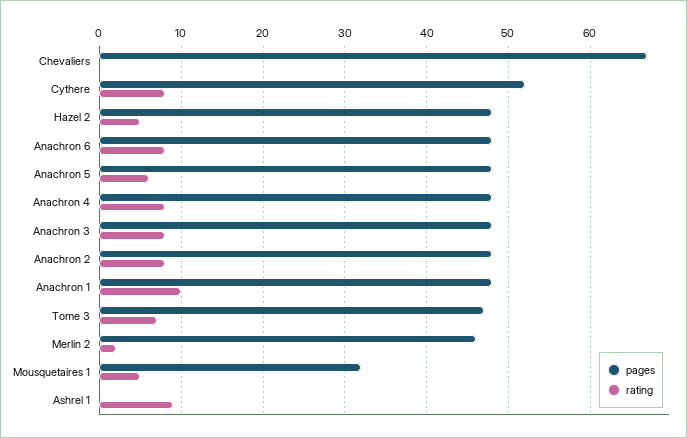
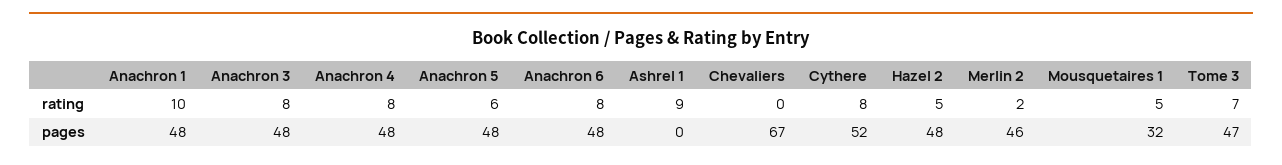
  {
    "pages": {
      "Chevaliers": 67,
      "Cythere": 52,
      "Hazel 2": 48,
      "Anachron 6": 48,
      "Anachron 5": 48,
      "Anachron 4": 48,
      "Anachron 3": 48,
-     "Anachron 2": 48,
      "Anachron 1": 48,
      "Tome 3": 47,
      "Merlin 2": 46,
      "Mousquetaires 1": 32,
      "Ashrel 1": 0
    },
    "rating": {
      "Chevaliers": 0,
      "Cythere": 8,
      "Hazel 2": 5,
      "Anachron 6": 8,
      "Anachron 5": 6,
      "Anachron 4": 8,
      "Anachron 3": 8,
-     "Anachron 2": 8,
      "Anachron 1": 10,
      "Tome 3": 7,
      "Merlin 2": 2,
      "Mousquetaires 1": 5,
      "Ashrel 1": 9
    }
  }

